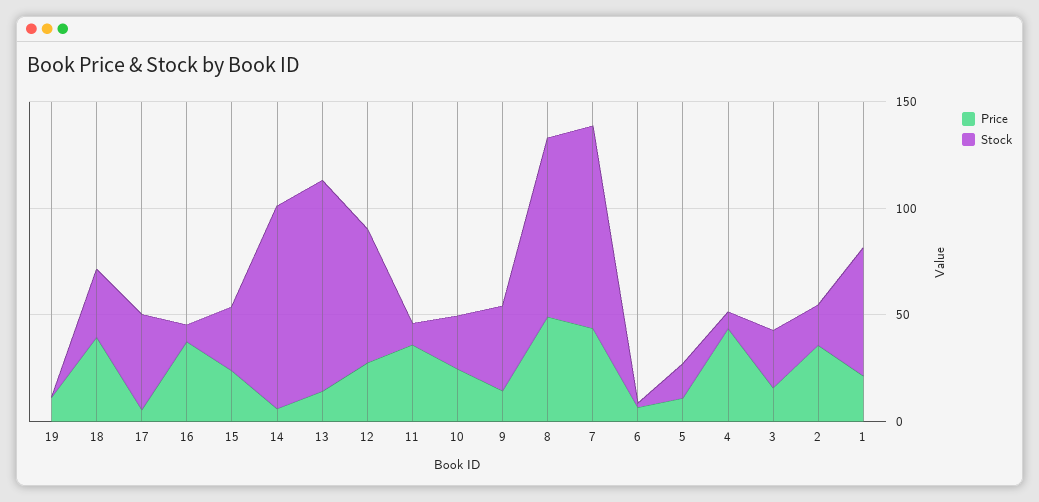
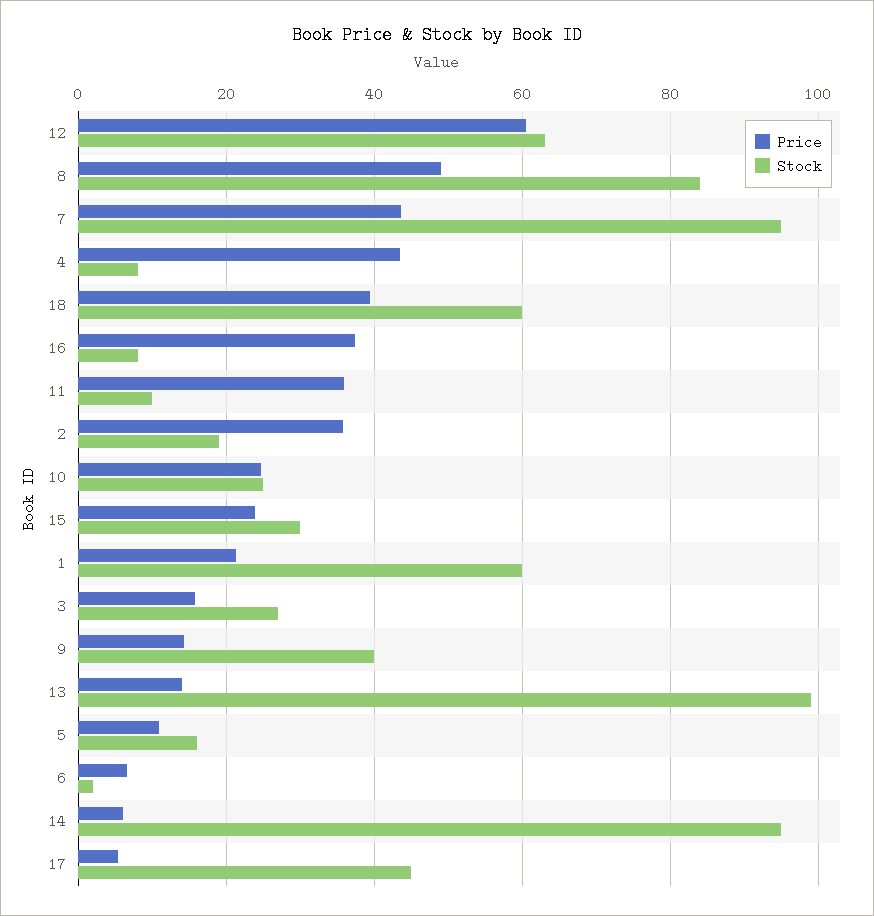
  {
    "Price": {
-     "19": 10,
      "18": 40,
      "17": 6,
      "16": 38,
      "15": 24,
      "14": 6,
      "13": 14,
-     "12": 30,
+     "12": 60,
      "11": 36,
      "10": 24,
      "9": 14,
      "8": 48,
      "7": 44,
      "6": 6,
      "5": 10,
      "4": 44,
      "3": 16,
      "2": 36,
      "1": 22
    },
    "Stock": {
-     "19": 0,
-     "18": 30,
+     "18": 60,
      "17": 46,
      "16": 8,
      "15": 30,
      "14": 96,
      "13": 100,
      "12": 64,
      "11": 10,
      "10": 26,
      "9": 40,
      "8": 84,
      "7": 96,
      "6": 2,
      "5": 16,
      "4": 8,
      "3": 28,
      "2": 20,
      "1": 60
    }
  }

